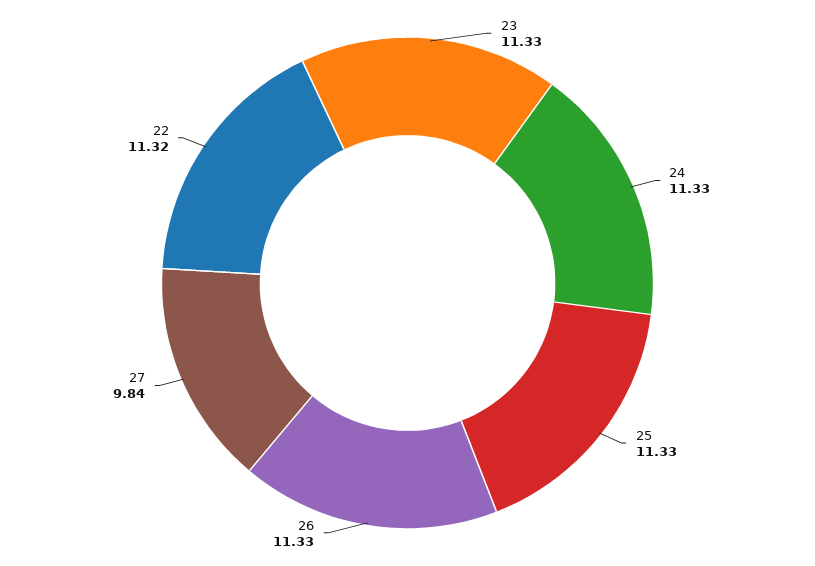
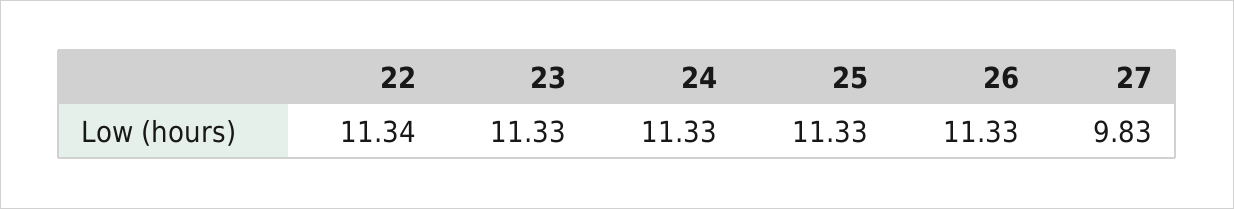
  {
    "23": 11.33,
    "24": 11.33,
    "25": 11.33,
    "26": 11.33,
-   "27": 9.84,
+   "27": 9.83,
-   "22": 11.32
+   "22": 11.34
  }

